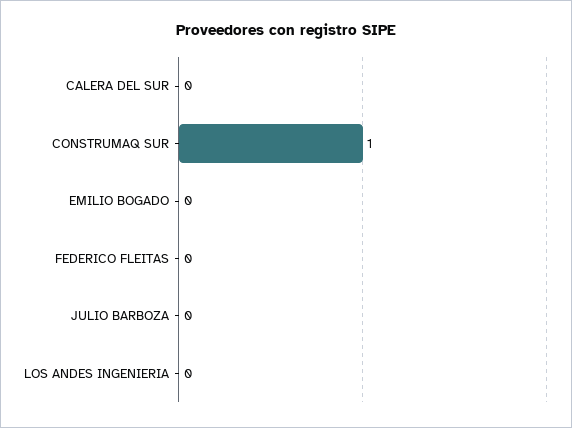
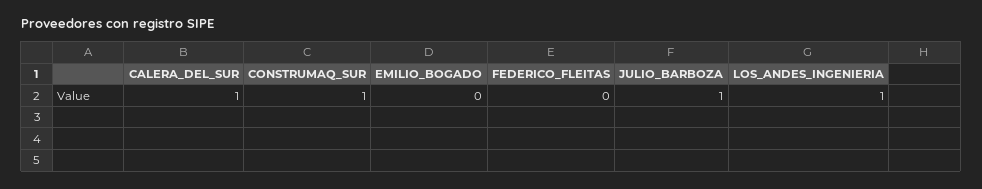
  {
-   "CALERA DEL SUR": 0,
+   "CALERA DEL SUR": 1,
    "CONSTRUMAQ SUR": 1,
    "EMILIO BOGADO": 0,
    "FEDERICO FLEITAS": 0,
-   "JULIO BARBOZA": 0,
+   "JULIO BARBOZA": 1,
-   "LOS ANDES INGENIERIA": 0
+   "LOS ANDES INGENIERIA": 1
  }

